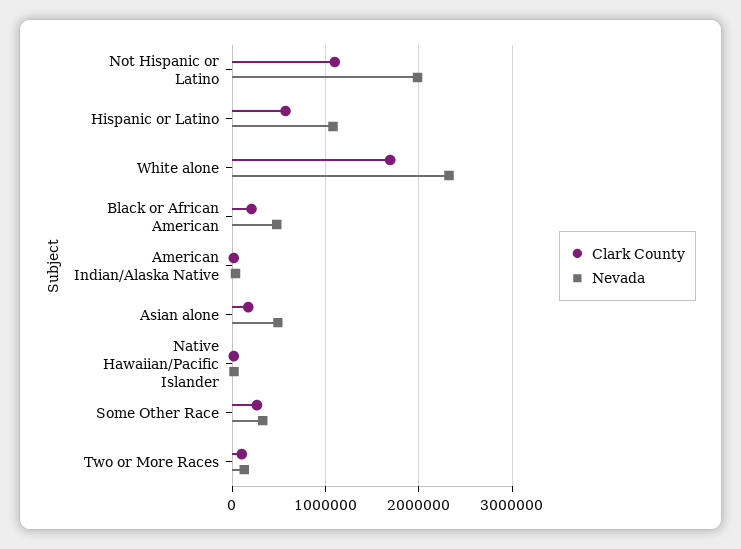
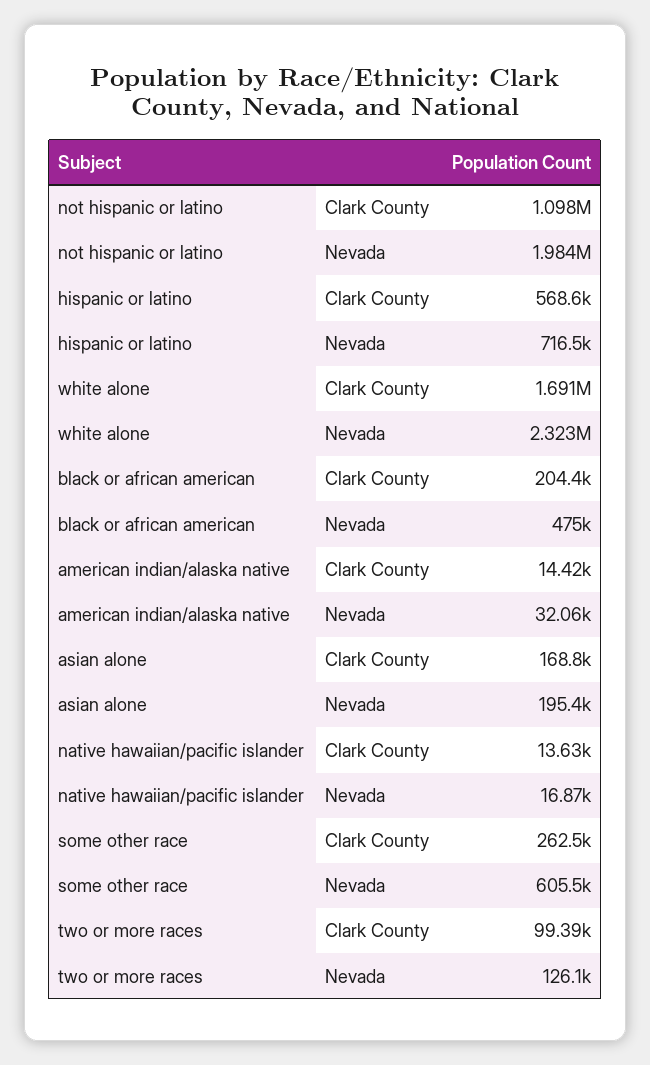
  {
    "Clark County": {
      "Not Hispanic or Latino": 1098000,
      "Hispanic or Latino": 568600,
      "White alone": 1691000,
      "Black or African American": 204400,
      "American Indian/Alaska Native": 14420,
      "Asian alone": 168800,
      "Native Hawaiian/Pacific Islander": 13630,
      "Some Other Race": 262500,
      "Two or More Races": 99390
    },
    "Nevada": {
      "Not Hispanic or Latino": 1984000,
-     "Hispanic or Latino": 1100000,
+     "Hispanic or Latino": 716500,
      "White alone": 2323000,
      "Black or African American": 475000,
      "American Indian/Alaska Native": 32060,
-     "Asian alone": 500000,
+     "Asian alone": 195400,
      "Native Hawaiian/Pacific Islander": 16870,
-     "Some Other Race": 300000,
+     "Some Other Race": 605500,
      "Two or More Races": 126100
    }
  }

